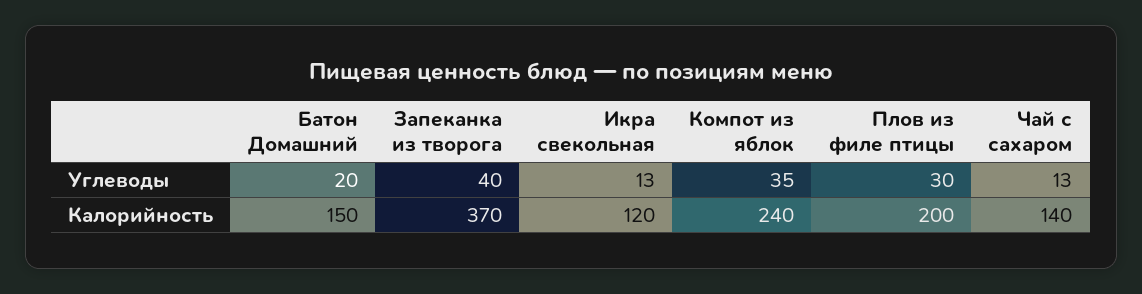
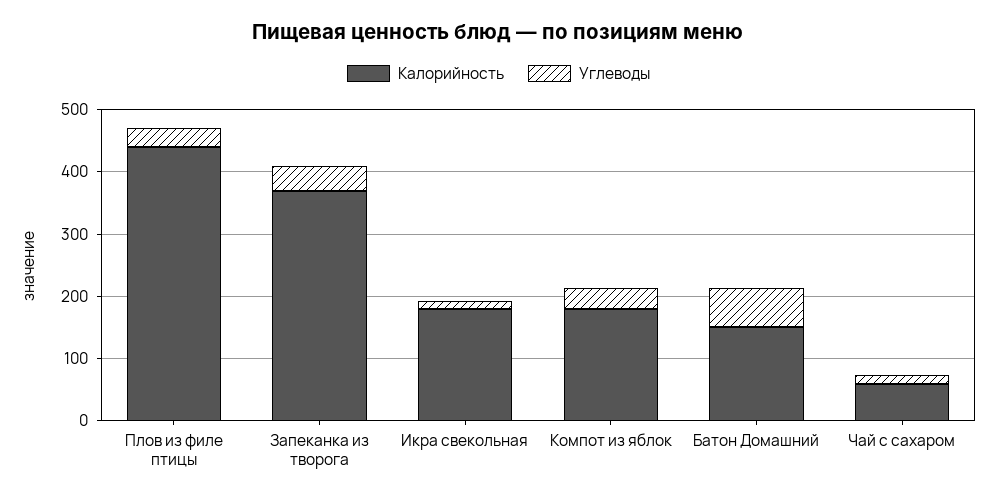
  {
    "Углеводы": {
-     "Батон Домашний": 20,
+     "Батон Домашний": 60,
      "Запеканка из творога": 40,
      "Икра свекольная": 13,
      "Компот из яблок": 35,
      "Плов из филе птицы": 30,
      "Чай с сахаром": 13
    },
    "Калорийность": {
      "Батон Домашний": 150,
      "Запеканка из творога": 370,
-     "Икра свекольная": 120,
+     "Икра свекольная": 180,
-     "Компот из яблок": 240,
+     "Компот из яблок": 180,
-     "Плов из филе птицы": 200,
+     "Плов из филе птицы": 440,
-     "Чай с сахаром": 140
+     "Чай с сахаром": 60
    }
  }

